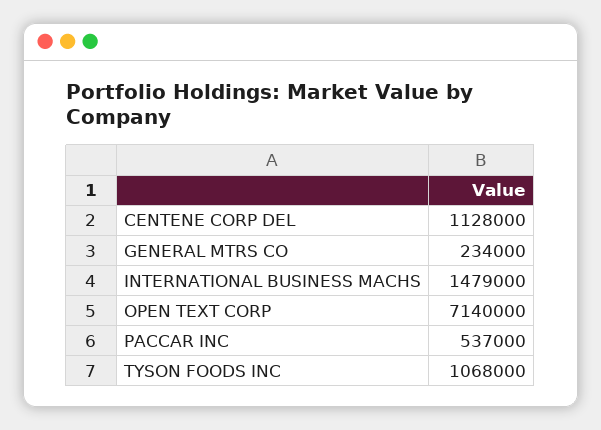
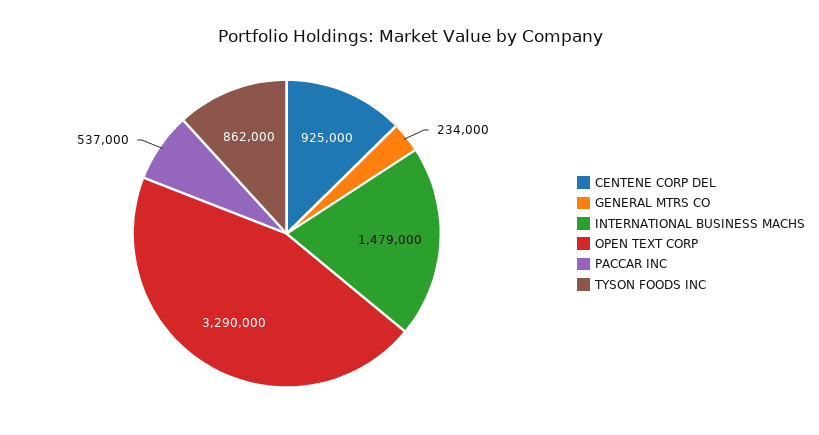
  {
-   "CENTENE CORP DEL": 1128000,
+   "CENTENE CORP DEL": 925000,
    "GENERAL MTRS CO": 234000,
    "INTERNATIONAL BUSINESS MACHS": 1479000,
-   "OPEN TEXT CORP": 7140000,
+   "OPEN TEXT CORP": 3290000,
    "PACCAR INC": 537000,
-   "TYSON FOODS INC": 1068000
+   "TYSON FOODS INC": 862000
  }

